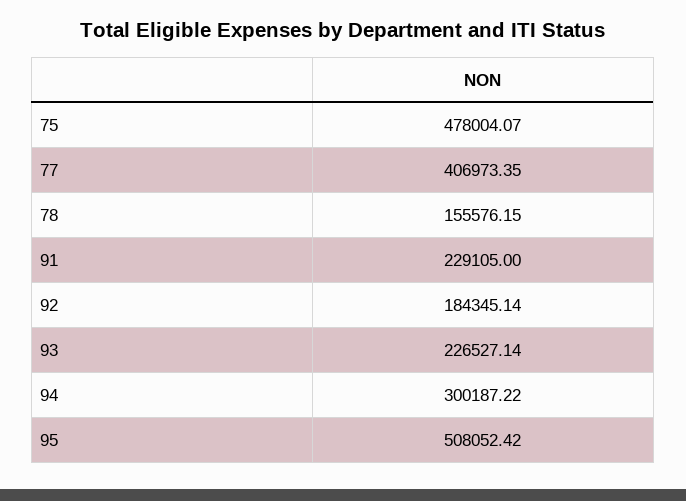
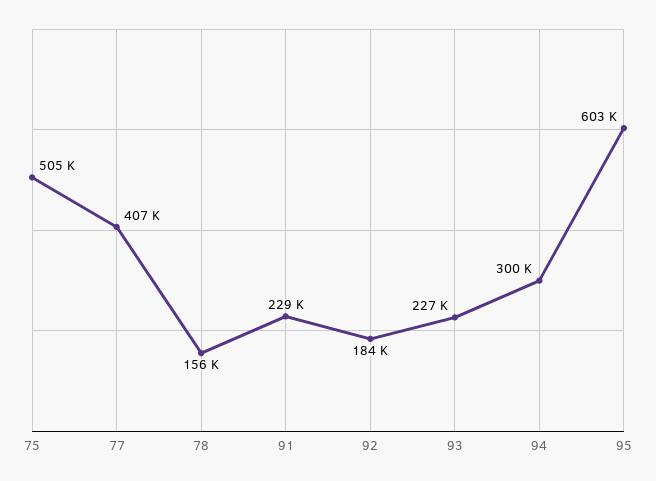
  {
-   "75": 478004.07,
+   "75": 505000,
    "77": 406973.35,
    "78": 155576.15,
    "91": 229105,
    "92": 184345.14,
    "93": 226527.14,
    "94": 300187.22,
-   "95": 508052.42
+   "95": 603000
  }

